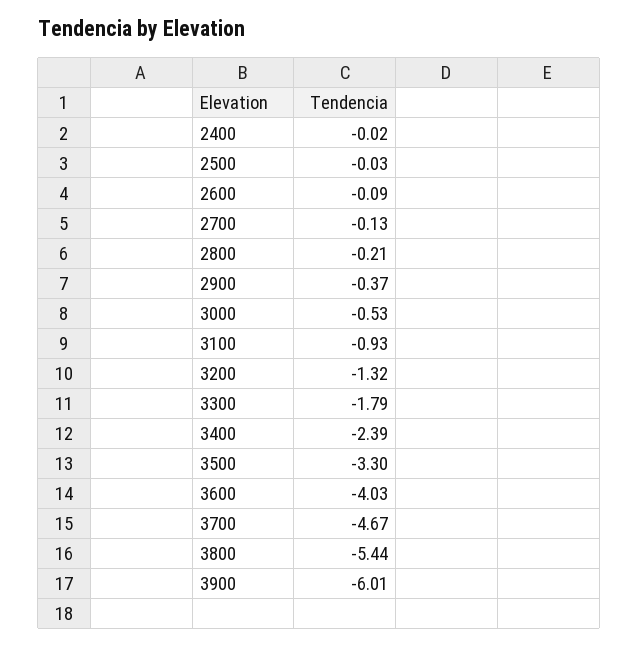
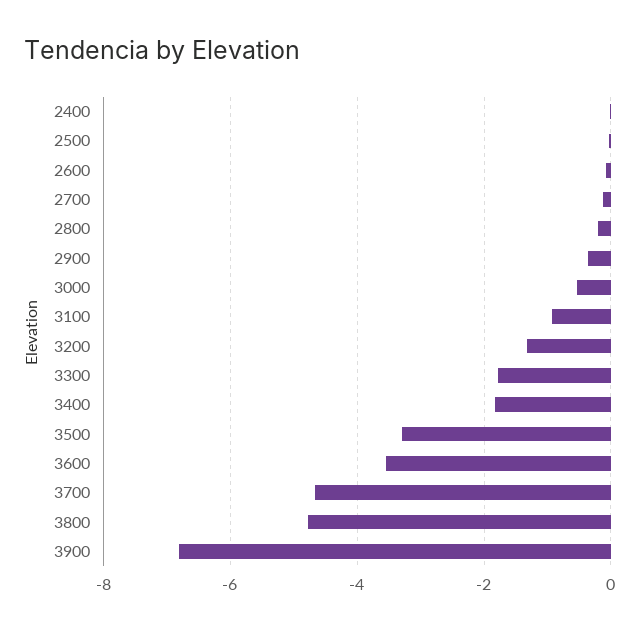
  {
    "2400": -0.02,
    "2500": -0.03,
    "2600": -0.09,
    "2700": -0.13,
    "2800": -0.21,
    "2900": -0.37,
    "3000": -0.53,
    "3100": -0.93,
    "3200": -1.32,
    "3300": -1.79,
-   "3400": -2.39,
+   "3400": -1.8,
    "3500": -3.3,
-   "3600": -4.03,
+   "3600": -3.6,
    "3700": -4.67,
-   "3800": -5.44,
+   "3800": -4.8,
-   "3900": -6.01
+   "3900": -6.8
  }

